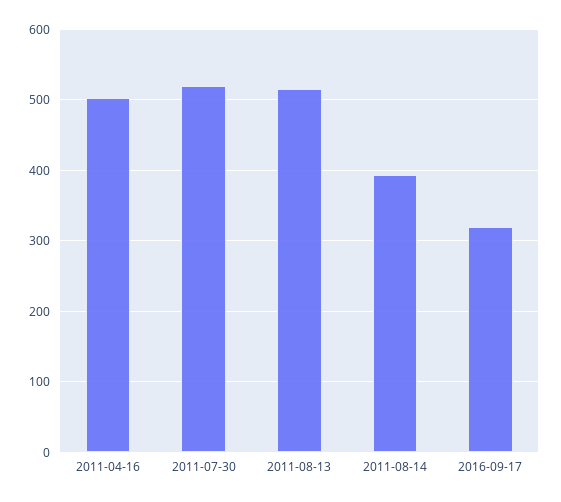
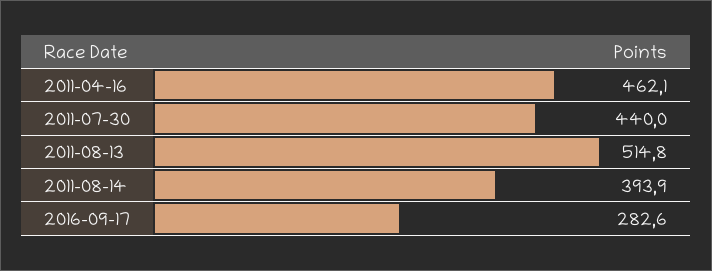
  {
-   "2011-04-16": 500,
+   "2011-04-16": 462.1,
-   "2011-07-30": 520,
+   "2011-07-30": 440,
    "2011-08-13": 514.8,
    "2011-08-14": 393.9,
-   "2016-09-17": 320
+   "2016-09-17": 282.6
  }

